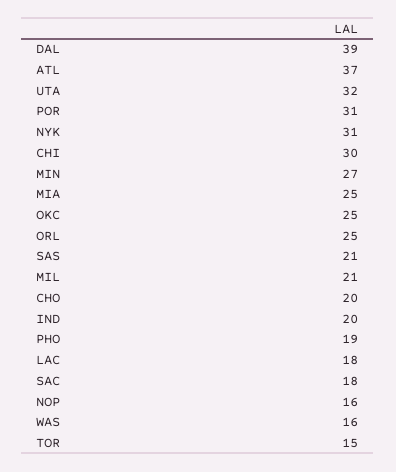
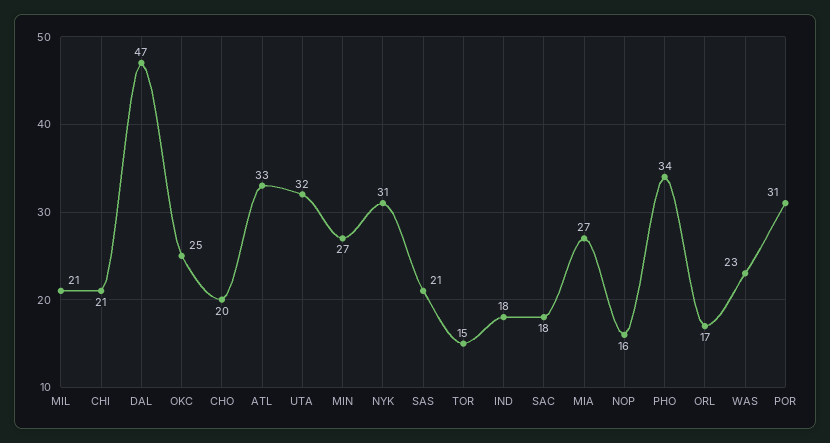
  {
-   "DAL": 39,
+   "DAL": 47,
-   "ATL": 37,
+   "ATL": 33,
    "UTA": 32,
    "POR": 31,
    "NYK": 31,
-   "CHI": 30,
+   "CHI": 21,
    "MIN": 27,
-   "MIA": 25,
+   "MIA": 27,
    "OKC": 25,
-   "ORL": 25,
+   "ORL": 17,
    "SAS": 21,
    "MIL": 21,
    "CHO": 20,
-   "IND": 20,
+   "IND": 18,
-   "PHO": 19,
+   "PHO": 34,
-   "LAC": 18,
    "SAC": 18,
    "NOP": 16,
-   "WAS": 16,
+   "WAS": 23,
    "TOR": 15
  }

